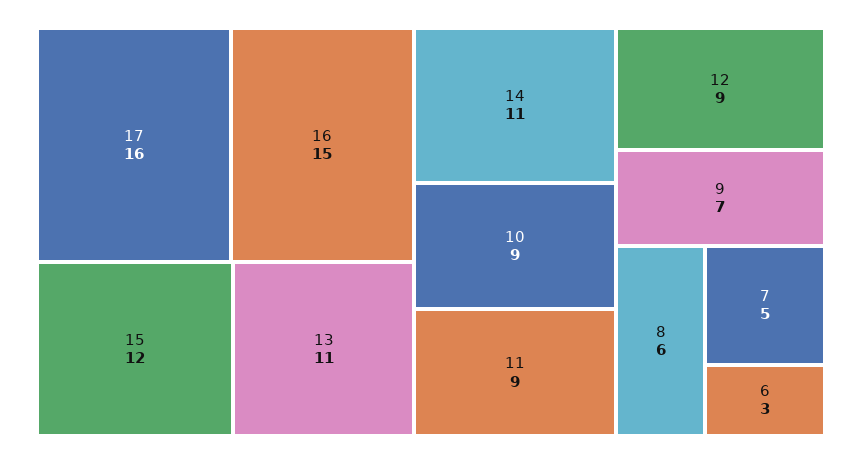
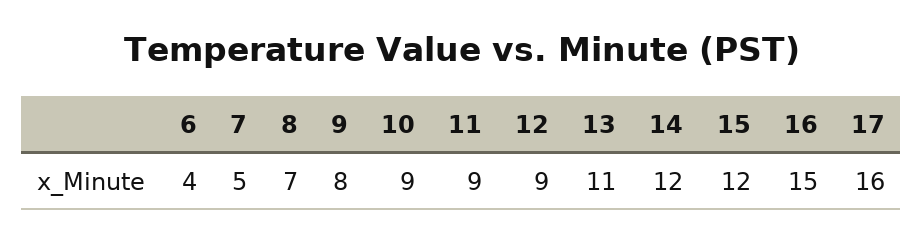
  {
    "17": 16,
    "16": 15,
    "15": 12,
    "13": 11,
-   "14": 11,
+   "14": 12,
    "10": 9,
    "11": 9,
    "12": 9,
-   "9": 7,
+   "9": 8,
-   "8": 6,
+   "8": 7,
    "7": 5,
-   "6": 3
+   "6": 4
  }

